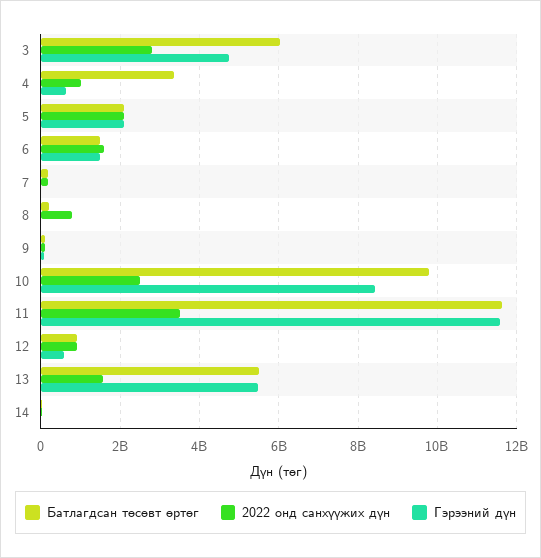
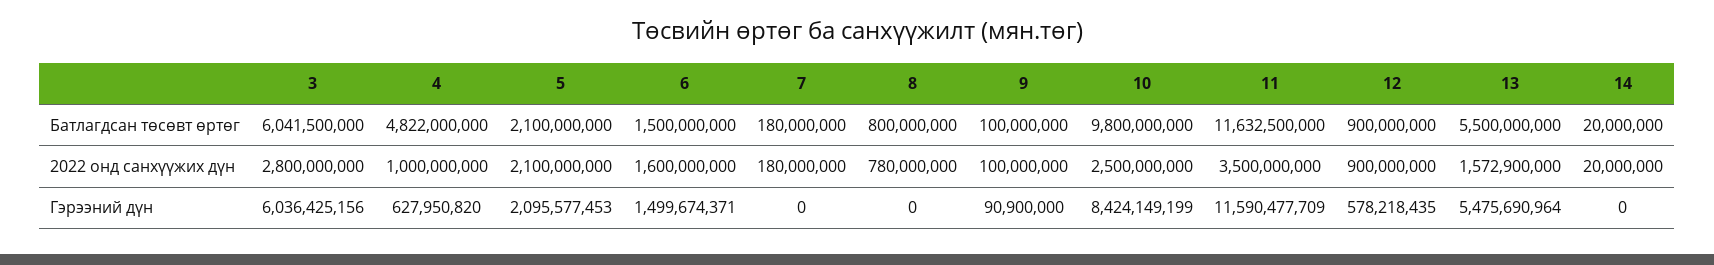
  {
    "Батлагдсан төсөвт өртөг": {
      "3": 6041500000,
-     "4": 3400000000,
+     "4": 4822000000,
      "5": 2100000000,
      "6": 1500000000,
      "7": 180000000,
-     "8": 200000000,
+     "8": 800000000,
      "9": 100000000,
      "10": 9800000000,
      "11": 11632500000,
      "12": 900000000,
      "13": 5500000000,
      "14": 20000000
    },
    "2022 онд санхүүжих дүн": {
      "3": 2800000000,
      "4": 1000000000,
      "5": 2100000000,
      "6": 1600000000,
      "7": 180000000,
      "8": 780000000,
      "9": 100000000,
      "10": 2500000000,
      "11": 3500000000,
      "12": 900000000,
      "13": 1572900000,
      "14": 20000000
    },
    "Гэрээний дүн": {
-     "3": 4800000000,
+     "3": 6036425156,
      "4": 627950820,
      "5": 2095577453,
      "6": 1499674371,
      "7": 0,
      "8": 0,
      "9": 90900000,
      "10": 8424149199,
      "11": 11590477709,
      "12": 578218435,
      "13": 5475690964,
      "14": 0
    }
  }

